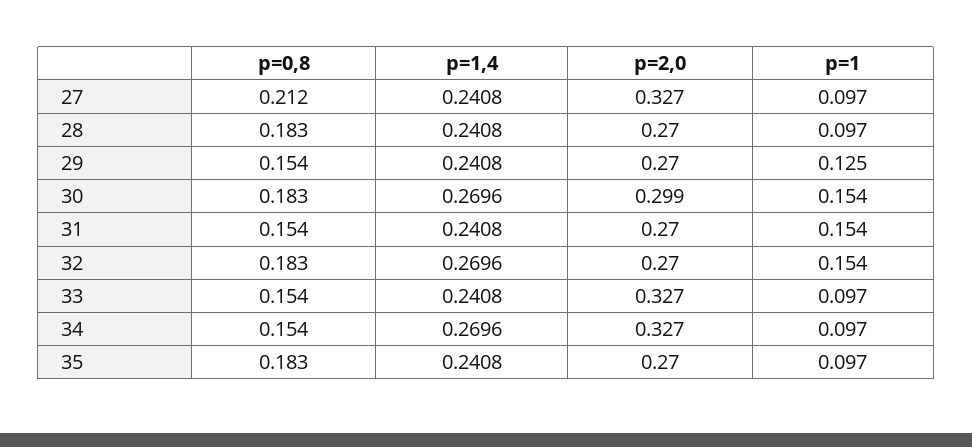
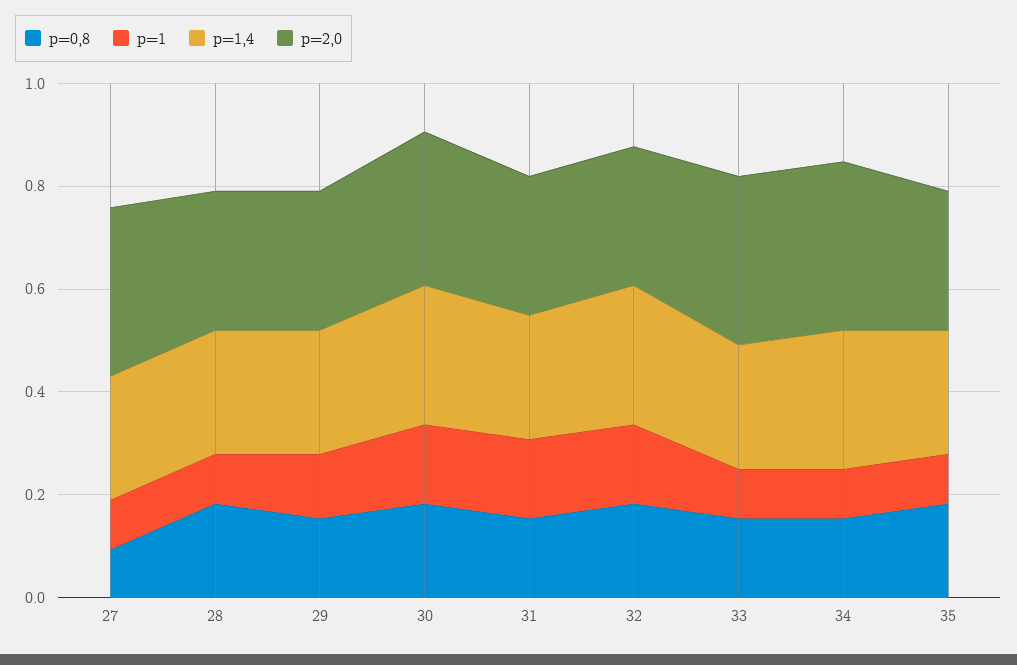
  {
    "p=0,8": {
-     "27": 0.212,
+     "27": 0.1,
      "28": 0.183,
      "29": 0.154,
      "30": 0.183,
      "31": 0.154,
      "32": 0.183,
      "33": 0.154,
      "34": 0.154,
      "35": 0.183
    },
    "p=1,4": {
      "27": 0.2408,
      "28": 0.2408,
      "29": 0.2408,
      "30": 0.2696,
      "31": 0.2408,
      "32": 0.2696,
      "33": 0.2408,
      "34": 0.2696,
      "35": 0.2408
    },
    "p=2,0": {
      "27": 0.327,
      "28": 0.27,
      "29": 0.27,
      "30": 0.299,
      "31": 0.27,
      "32": 0.27,
      "33": 0.327,
      "34": 0.327,
      "35": 0.27
    },
    "p=1": {
      "27": 0.097,
      "28": 0.097,
      "29": 0.125,
      "30": 0.154,
      "31": 0.154,
      "32": 0.154,
      "33": 0.097,
      "34": 0.097,
      "35": 0.097
    }
  }

